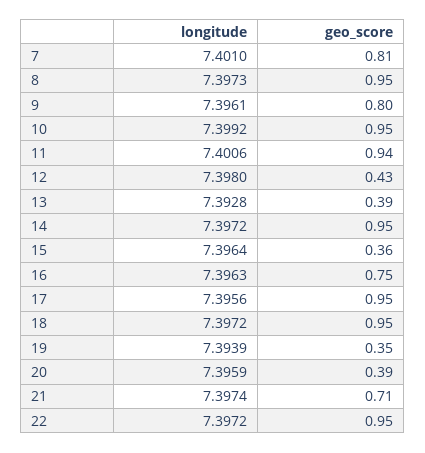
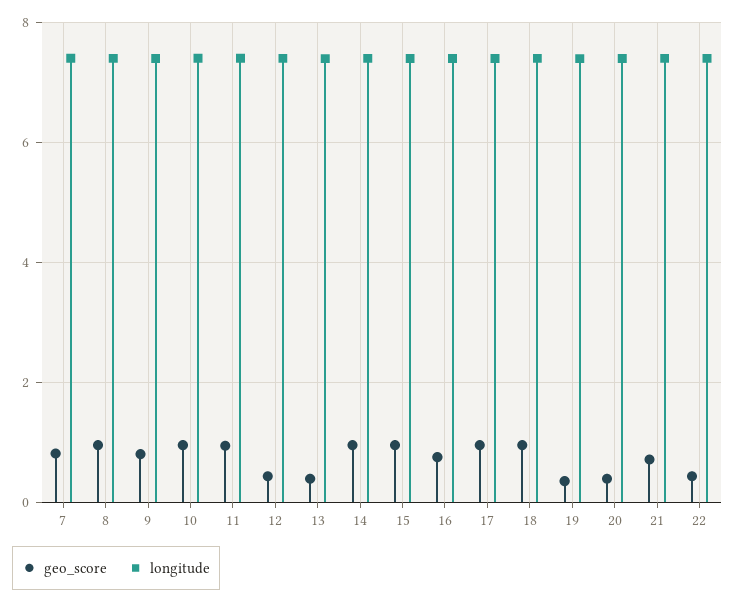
  {
    "longitude": {
      "7": 7.401,
      "8": 7.3973,
      "9": 7.3961,
      "10": 7.3992,
      "11": 7.4006,
      "12": 7.398,
      "13": 7.3928,
      "14": 7.3972,
      "15": 7.3964,
      "16": 7.3963,
      "17": 7.3956,
      "18": 7.3972,
      "19": 7.3939,
      "20": 7.3959,
      "21": 7.3974,
      "22": 7.3972
    },
    "geo_score": {
      "7": 0.81,
      "8": 0.95,
      "9": 0.8,
      "10": 0.95,
      "11": 0.94,
      "12": 0.43,
      "13": 0.39,
      "14": 0.95,
-     "15": 0.36,
+     "15": 1,
      "16": 0.75,
      "17": 0.95,
      "18": 0.95,
      "19": 0.35,
      "20": 0.39,
      "21": 0.71,
-     "22": 0.95
+     "22": 0.4
    }
  }

